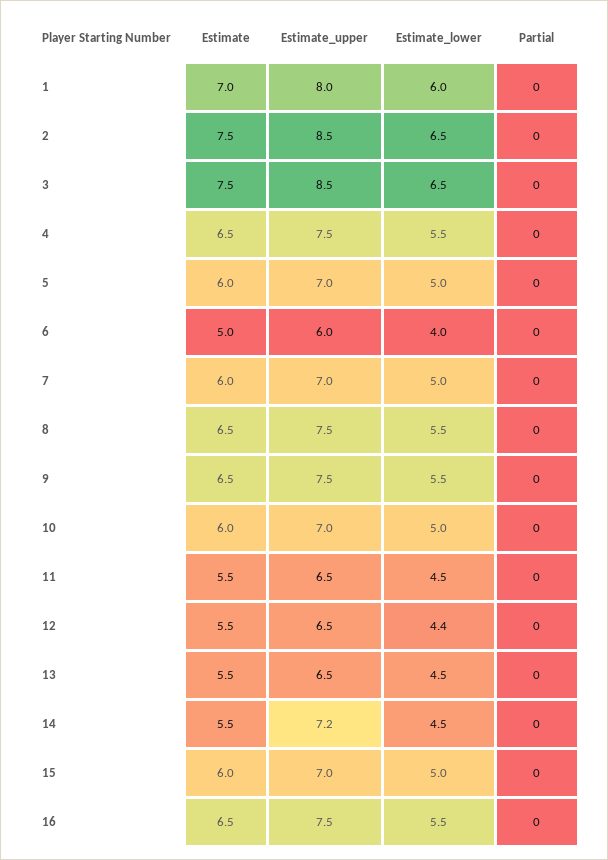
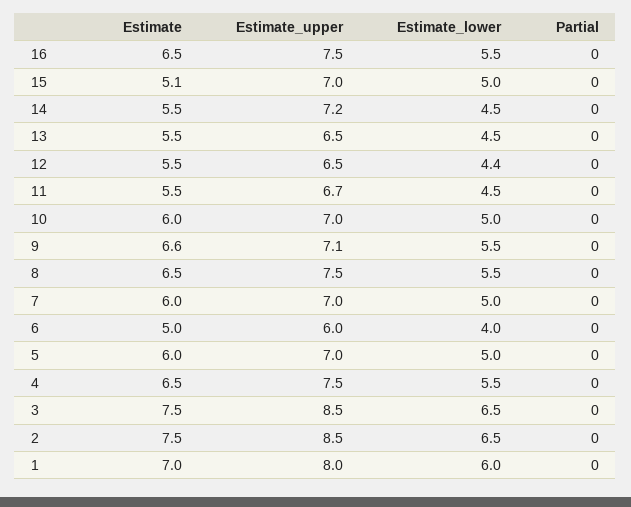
  {
    "Estimate": {
      "1": 7,
      "2": 7.5,
      "3": 7.5,
      "4": 6.5,
      "5": 6,
      "6": 5,
      "7": 6,
      "8": 6.5,
-     "9": 6.5,
+     "9": 6.6,
      "10": 6,
      "11": 5.5,
      "12": 5.5,
      "13": 5.5,
      "14": 5.5,
-     "15": 6,
+     "15": 5.1,
      "16": 6.5
    },
    "Estimate_upper": {
      "1": 8,
      "2": 8.5,
      "3": 8.5,
      "4": 7.5,
      "5": 7,
      "6": 6,
      "7": 7,
      "8": 7.5,
-     "9": 7.5,
+     "9": 7.1,
      "10": 7,
-     "11": 6.5,
+     "11": 6.7,
      "12": 6.5,
      "13": 6.5,
      "14": 7.2,
      "15": 7,
      "16": 7.5
    },
    "Estimate_lower": {
      "1": 6,
      "2": 6.5,
      "3": 6.5,
      "4": 5.5,
      "5": 5,
      "6": 4,
      "7": 5,
      "8": 5.5,
      "9": 5.5,
      "10": 5,
      "11": 4.5,
      "12": 4.4,
      "13": 4.5,
      "14": 4.5,
      "15": 5,
      "16": 5.5
    },
    "Partial": {
      "1": 0,
      "2": 0,
      "3": 0,
      "4": 0,
      "5": 0,
      "6": 0,
      "7": 0,
      "8": 0,
      "9": 0,
      "10": 0,
      "11": 0,
      "12": 0,
      "13": 0,
      "14": 0,
      "15": 0,
      "16": 0
    }
  }

